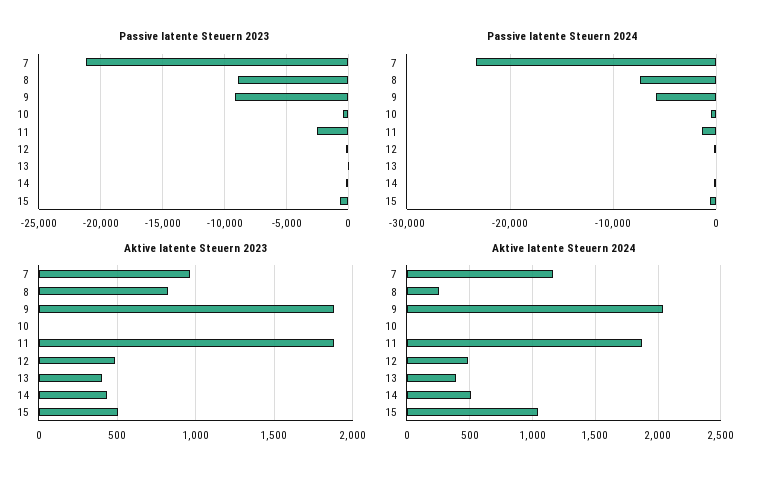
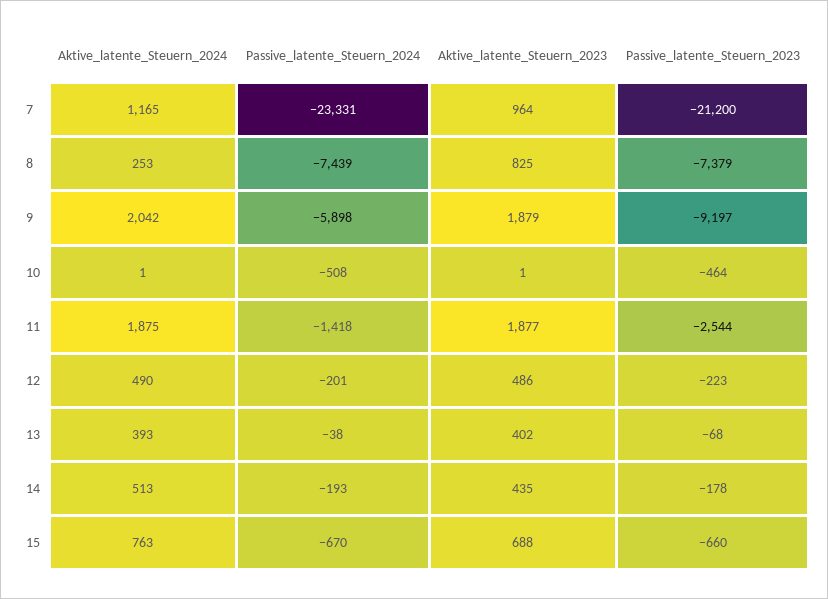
  {
    "Passive latente Steuern 2023": {
      "7": -21200,
-     "8": -9000,
+     "8": -7379,
      "9": -9197,
      "10": -464,
      "11": -2544,
      "12": -223,
      "13": -68,
      "14": -178,
      "15": -660
    },
    "Passive latente Steuern 2024": {
      "7": -23331,
      "8": -7439,
      "9": -5898,
      "10": -508,
      "11": -1418,
      "12": -201,
      "13": -38,
      "14": -193,
      "15": -670
    },
    "Aktive latente Steuern 2023": {
      "7": 964,
      "8": 825,
      "9": 1879,
      "10": 1,
      "11": 1877,
      "12": 486,
      "13": 402,
      "14": 435,
-     "15": 500
+     "15": 688
    },
    "Aktive latente Steuern 2024": {
      "7": 1165,
      "8": 253,
      "9": 2042,
      "10": 1,
      "11": 1875,
      "12": 490,
      "13": 393,
      "14": 513,
-     "15": 1050
+     "15": 763
    }
  }

